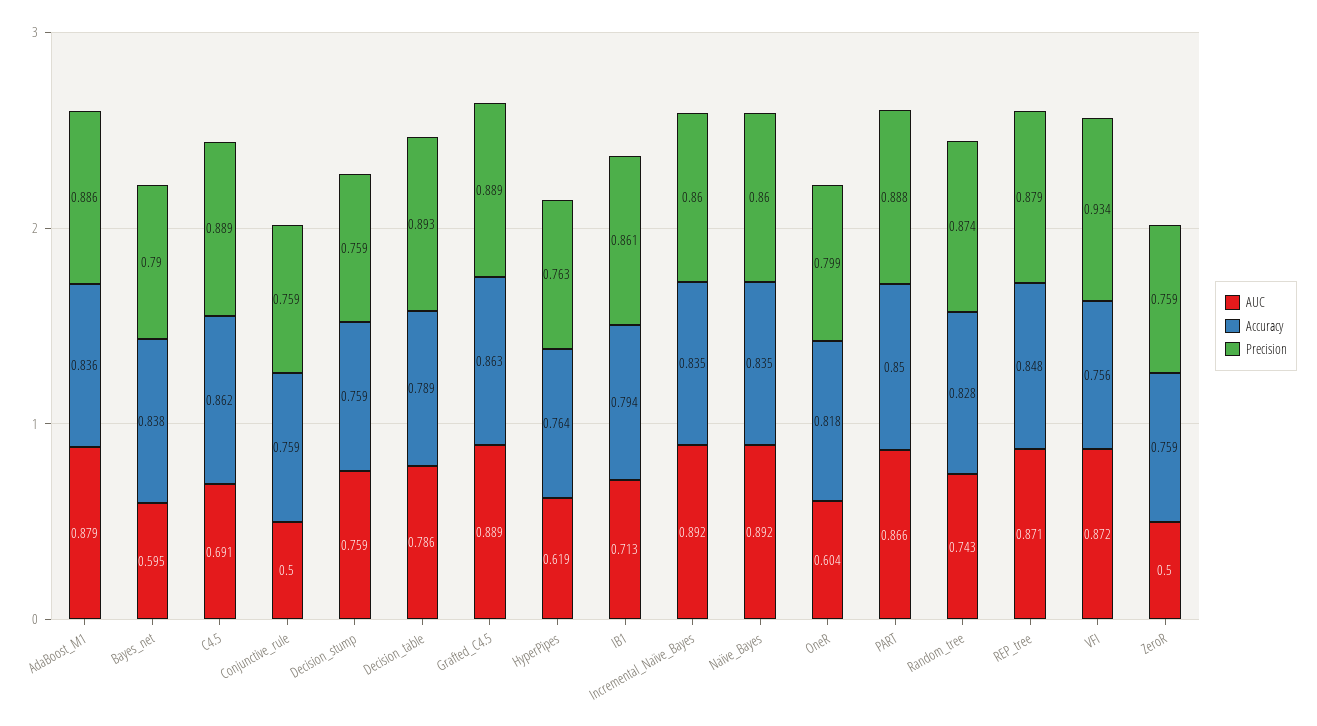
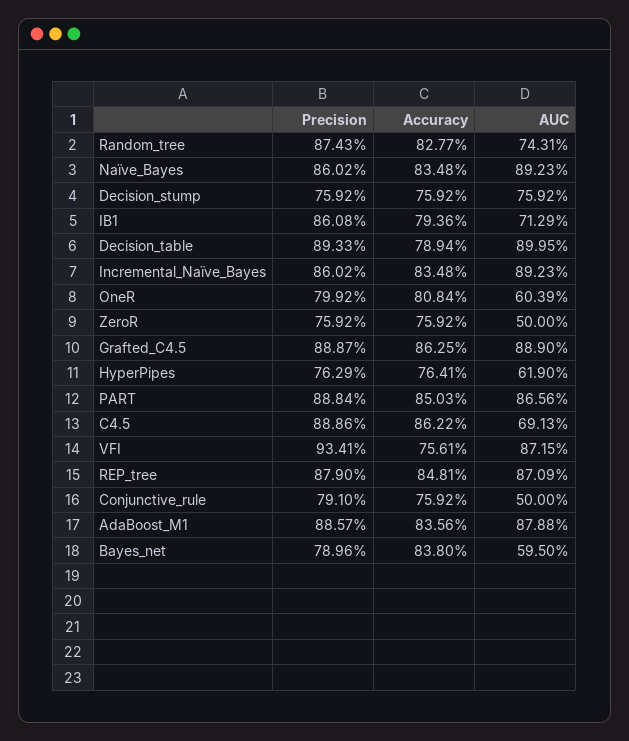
  {
    "AUC": {
      "AdaBoost_M1": 0.8788,
      "Bayes_net": 0.595,
      "C4.5": 0.6913,
      "Conjunctive_rule": 0.5,
      "Decision_stump": 0.7592,
-     "Decision_table": 0.786,
+     "Decision_table": 0.8995,
      "Grafted_C4.5": 0.889,
      "HyperPipes": 0.619,
      "IB1": 0.7129,
      "Incremental_Naïve_Bayes": 0.8923,
      "Naïve_Bayes": 0.8923,
      "OneR": 0.6039,
      "PART": 0.8656,
      "Random_tree": 0.7431,
      "REP_tree": 0.8709,
      "VFI": 0.8715,
      "ZeroR": 0.5
    },
    "Accuracy": {
      "AdaBoost_M1": 0.8356,
      "Bayes_net": 0.838,
      "C4.5": 0.8622,
      "Conjunctive_rule": 0.7592,
      "Decision_stump": 0.7592,
      "Decision_table": 0.7894,
      "Grafted_C4.5": 0.8625,
      "HyperPipes": 0.7641,
      "IB1": 0.7936,
      "Incremental_Naïve_Bayes": 0.8348,
      "Naïve_Bayes": 0.8348,
-     "OneR": 0.818,
+     "OneR": 0.8084,
      "PART": 0.8503,
      "Random_tree": 0.8277,
      "REP_tree": 0.8481,
      "VFI": 0.7561,
      "ZeroR": 0.7592
    },
    "Precision": {
      "AdaBoost_M1": 0.8857,
      "Bayes_net": 0.7896,
      "C4.5": 0.8886,
-     "Conjunctive_rule": 0.759,
+     "Conjunctive_rule": 0.791,
      "Decision_stump": 0.7592,
      "Decision_table": 0.8933,
      "Grafted_C4.5": 0.8887,
      "HyperPipes": 0.7629,
      "IB1": 0.8608,
      "Incremental_Naïve_Bayes": 0.8602,
      "Naïve_Bayes": 0.8602,
      "OneR": 0.7992,
      "PART": 0.8884,
      "Random_tree": 0.8743,
      "REP_tree": 0.879,
      "VFI": 0.9341,
      "ZeroR": 0.7592
    }
  }

